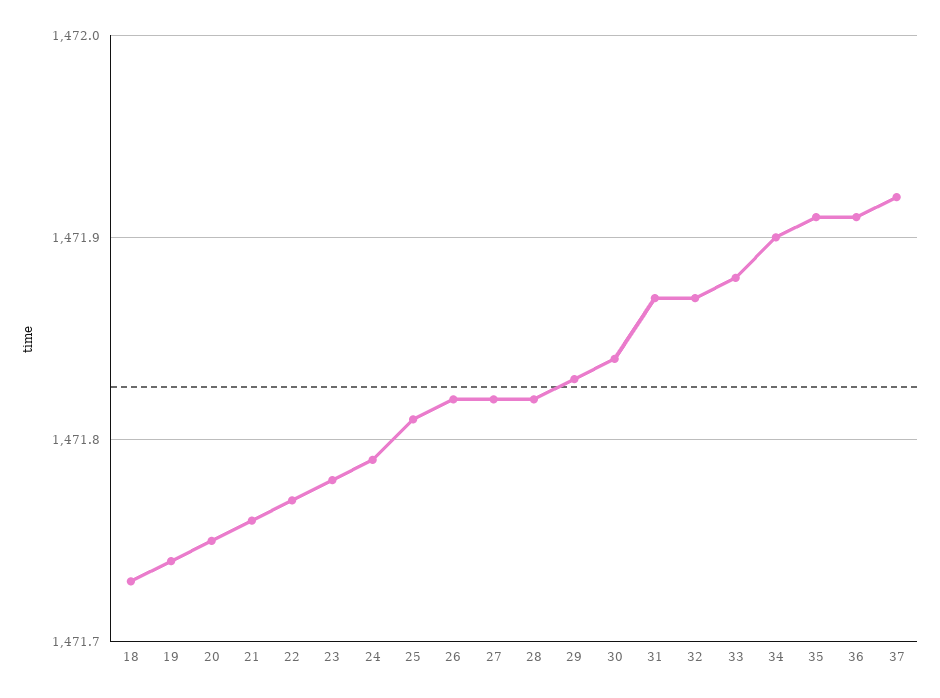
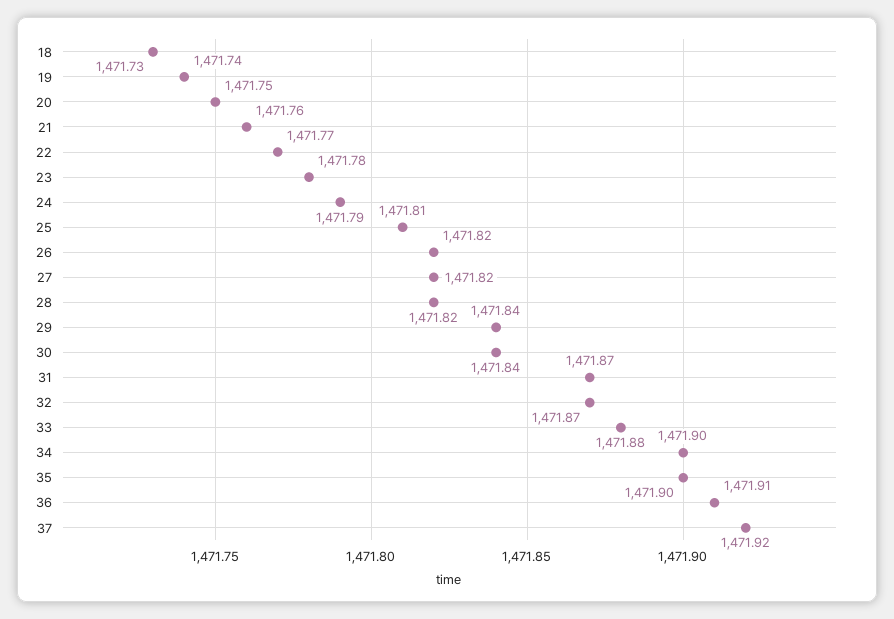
  {
    "18": 1471.73,
    "19": 1471.74,
    "20": 1471.75,
    "21": 1471.76,
    "22": 1471.77,
    "23": 1471.78,
    "24": 1471.79,
    "25": 1471.81,
    "26": 1471.82,
    "27": 1471.82,
    "28": 1471.82,
-   "29": 1471.83,
+   "29": 1471.84,
    "30": 1471.84,
    "31": 1471.87,
    "32": 1471.87,
    "33": 1471.88,
    "34": 1471.9,
-   "35": 1471.91,
+   "35": 1471.9,
    "36": 1471.91,
    "37": 1471.92
  }

